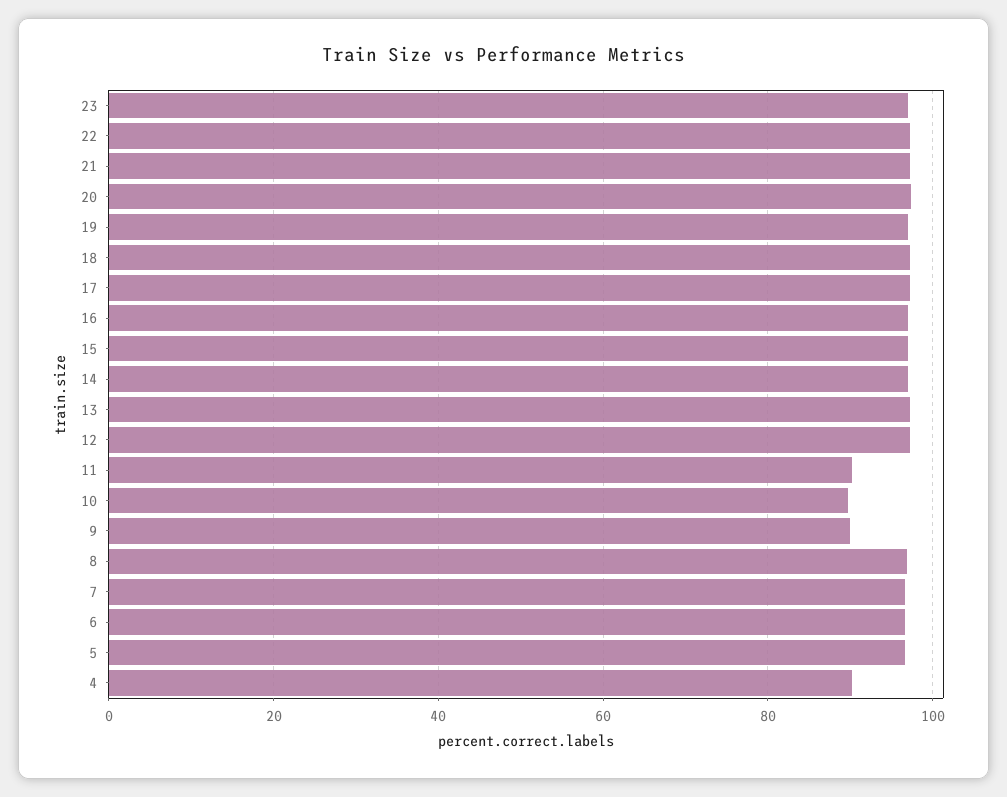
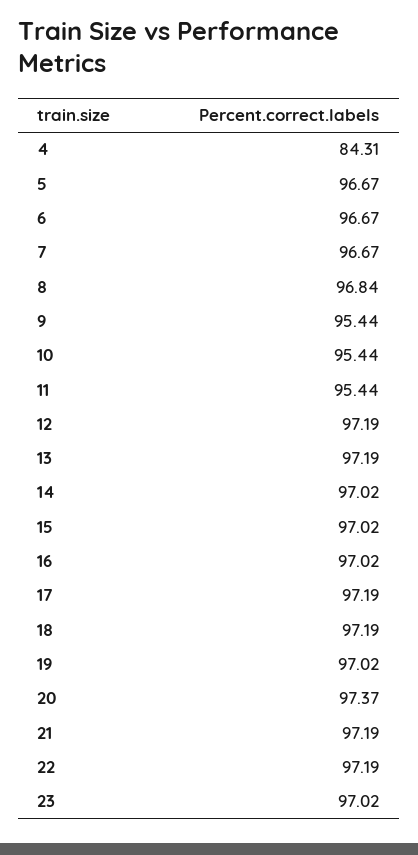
  {
    "23": 97.02,
    "22": 97.19,
    "21": 97.19,
    "20": 97.37,
    "19": 97.02,
    "18": 97.19,
    "17": 97.19,
    "16": 97.02,
    "15": 97.02,
    "14": 97.02,
    "13": 97.19,
    "12": 97.19,
-   "11": 90,
+   "11": 95.44,
-   "10": 90,
+   "10": 95.44,
-   "9": 90,
+   "9": 95.44,
    "8": 96.84,
    "7": 96.67,
    "6": 96.67,
    "5": 96.67,
-   "4": 90
+   "4": 84.31
  }

